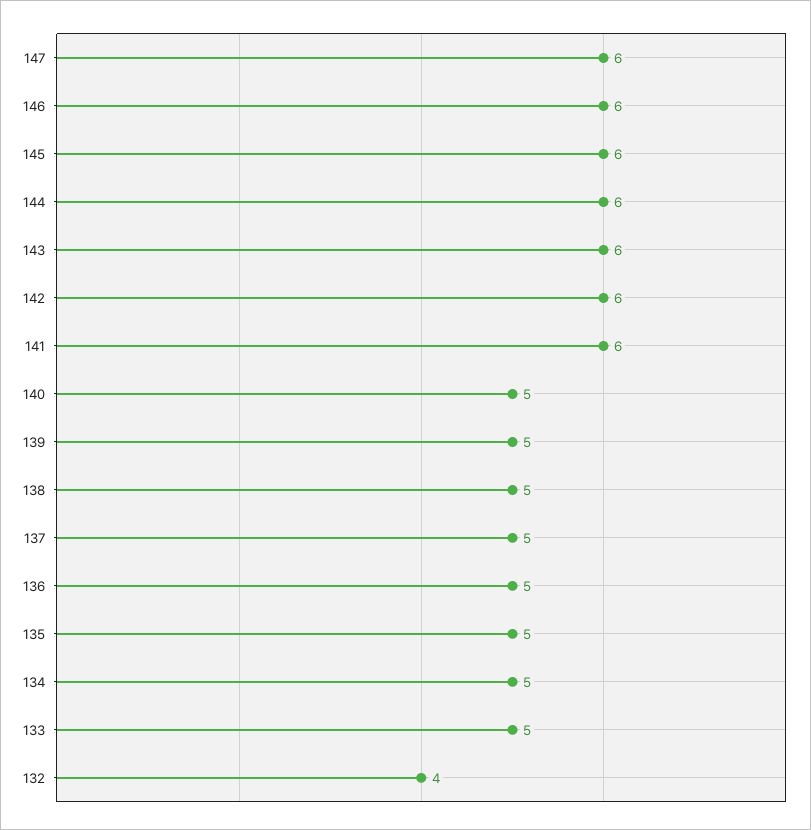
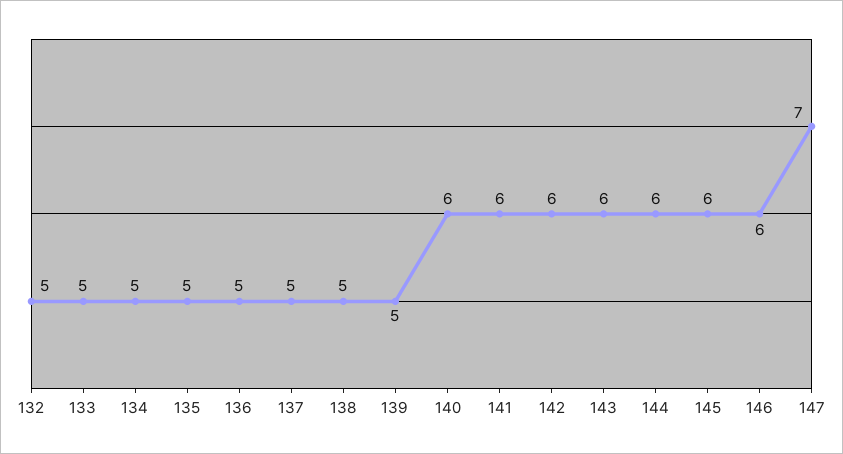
  {
-   "147": 6,
+   "147": 7,
    "146": 6,
    "145": 6,
    "144": 6,
    "143": 6,
    "142": 6,
    "141": 6,
-   "140": 5,
+   "140": 6,
    "139": 5,
    "138": 5,
    "137": 5,
    "136": 5,
    "135": 5,
    "134": 5,
    "133": 5,
-   "132": 4
+   "132": 5
  }

